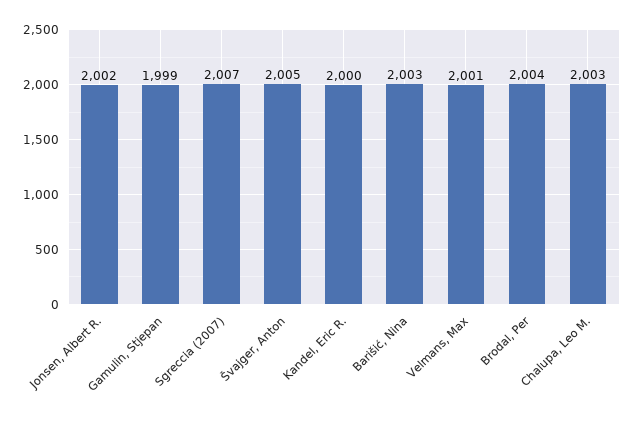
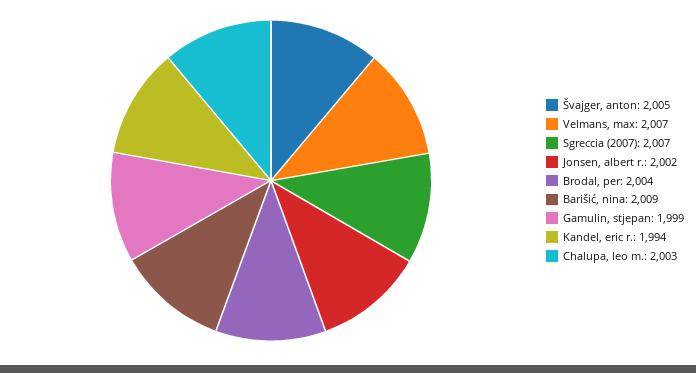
  {
    "Jonsen, Albert R.": 2002,
    "Gamulin, Stjepan": 1999,
    "Sgreccia (2007)": 2007,
    "Švajger, Anton": 2005,
-   "Kandel, Eric R.": 2000,
+   "Kandel, Eric R.": 1994,
-   "Barišić, Nina": 2003,
+   "Barišić, Nina": 2009,
-   "Velmans, Max": 2001,
+   "Velmans, Max": 2007,
    "Brodal, Per": 2004,
    "Chalupa, Leo M.": 2003
  }

